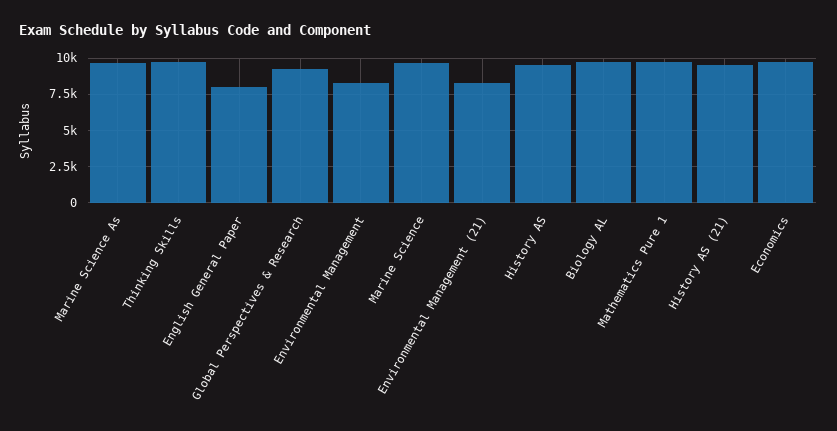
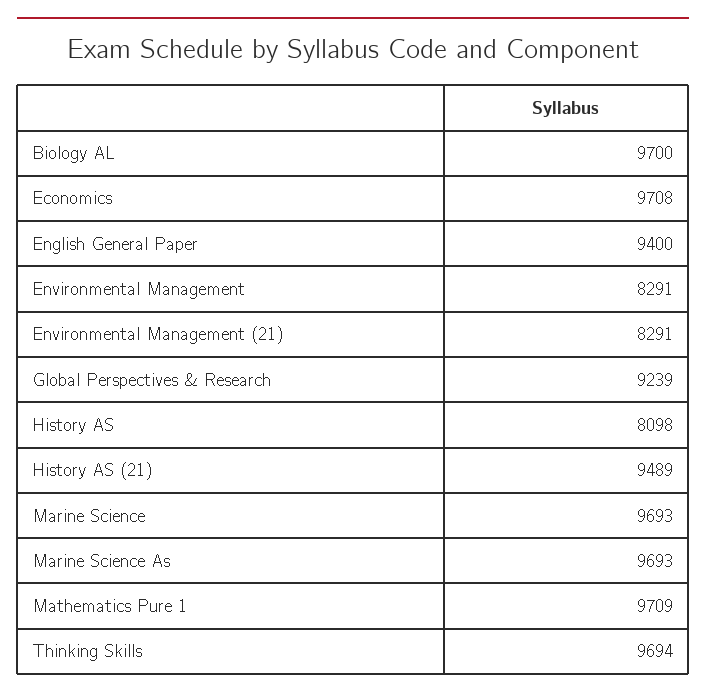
  {
    "Marine Science As": 9693,
    "Thinking Skills": 9694,
-   "English General Paper": 8000,
+   "English General Paper": 9400,
    "Global Perspectives & Research": 9239,
    "Environmental Management": 8291,
    "Marine Science": 9693,
    "Environmental Management (21)": 8291,
-   "History AS": 9500,
+   "History AS": 8098,
    "Biology AL": 9700,
    "Mathematics Pure 1": 9709,
    "History AS (21)": 9489,
    "Economics": 9708
  }

